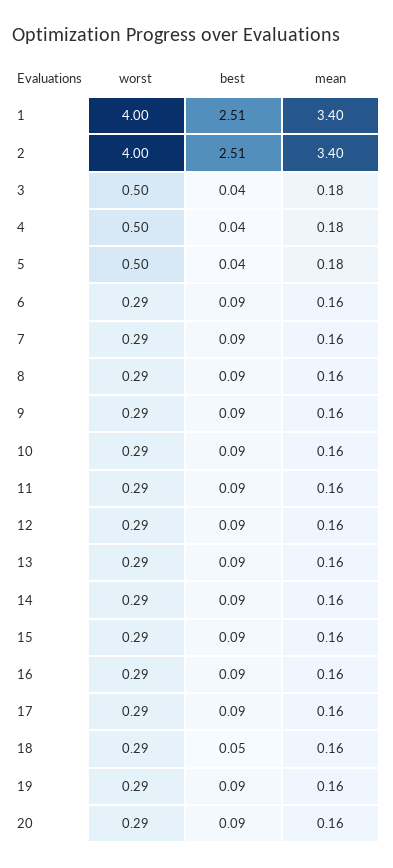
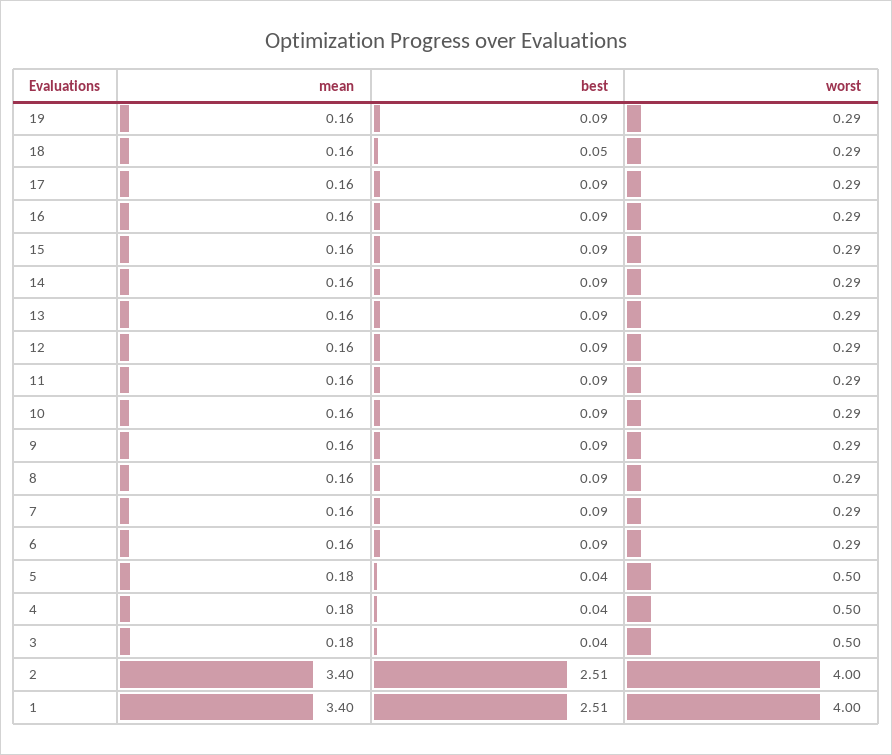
  {
    "worst": {
      "1": 4,
      "2": 4,
      "3": 0.5,
      "4": 0.5,
      "5": 0.5,
      "6": 0.29,
      "7": 0.29,
      "8": 0.29,
      "9": 0.29,
      "10": 0.29,
      "11": 0.29,
      "12": 0.29,
      "13": 0.29,
      "14": 0.29,
      "15": 0.29,
      "16": 0.29,
      "17": 0.29,
      "18": 0.29,
-     "19": 0.29,
+     "19": 0.29
-     "20": 0.29
    },
    "best": {
      "1": 2.51,
      "2": 2.51,
      "3": 0.04,
      "4": 0.04,
      "5": 0.04,
      "6": 0.09,
      "7": 0.09,
      "8": 0.09,
      "9": 0.09,
      "10": 0.09,
      "11": 0.09,
      "12": 0.09,
      "13": 0.09,
      "14": 0.09,
      "15": 0.09,
      "16": 0.09,
      "17": 0.09,
      "18": 0.05,
-     "19": 0.09,
+     "19": 0.09
-     "20": 0.09
    },
    "mean": {
      "1": 3.4,
      "2": 3.4,
      "3": 0.18,
      "4": 0.18,
      "5": 0.18,
      "6": 0.16,
      "7": 0.16,
      "8": 0.16,
      "9": 0.16,
      "10": 0.16,
      "11": 0.16,
      "12": 0.16,
      "13": 0.16,
      "14": 0.16,
      "15": 0.16,
      "16": 0.16,
      "17": 0.16,
      "18": 0.16,
-     "19": 0.16,
+     "19": 0.16
-     "20": 0.16
    }
  }

